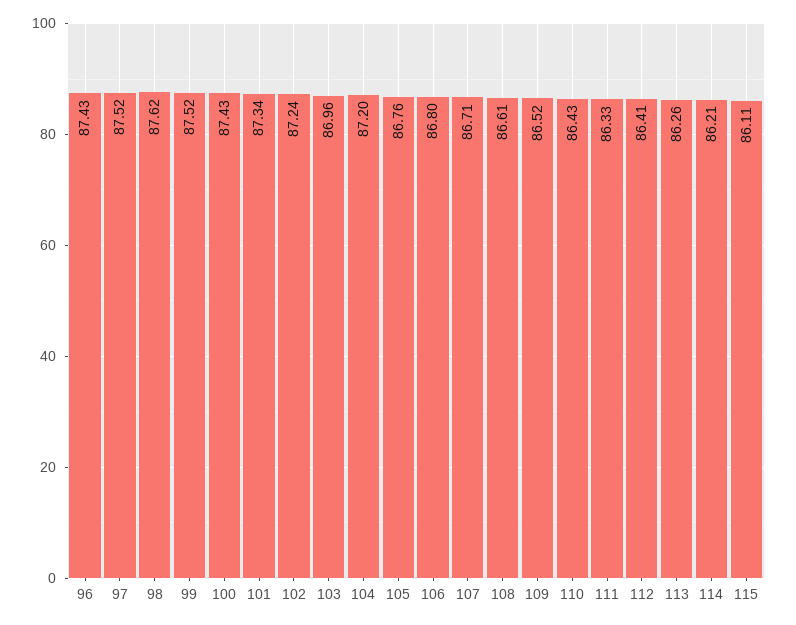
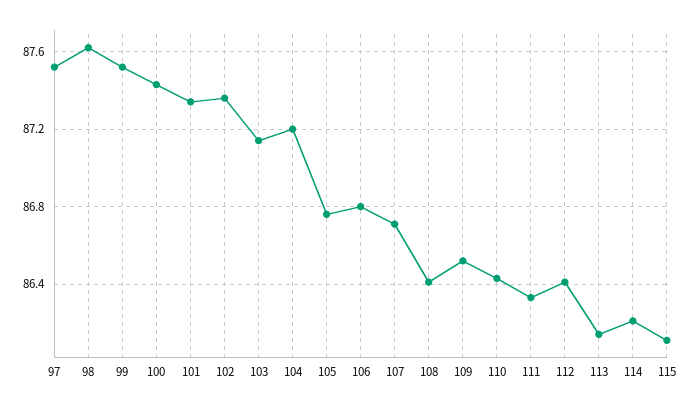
  {
-   "96": 87.43,
    "97": 87.52,
    "98": 87.62,
    "99": 87.52,
    "100": 87.43,
    "101": 87.34,
-   "102": 87.24,
+   "102": 87.35,
-   "103": 86.96,
+   "103": 87.15,
    "104": 87.2,
    "105": 86.76,
    "106": 86.8,
    "107": 86.71,
-   "108": 86.61,
+   "108": 86.4,
    "109": 86.52,
    "110": 86.43,
    "111": 86.33,
    "112": 86.41,
-   "113": 86.26,
+   "113": 86.15,
    "114": 86.21,
    "115": 86.11
  }

